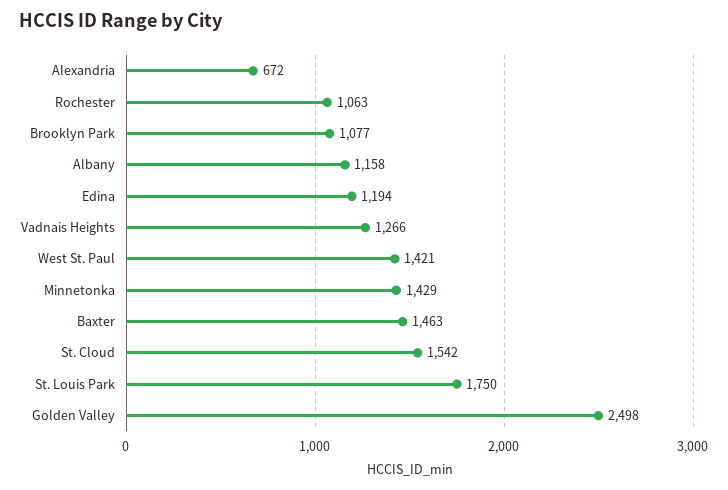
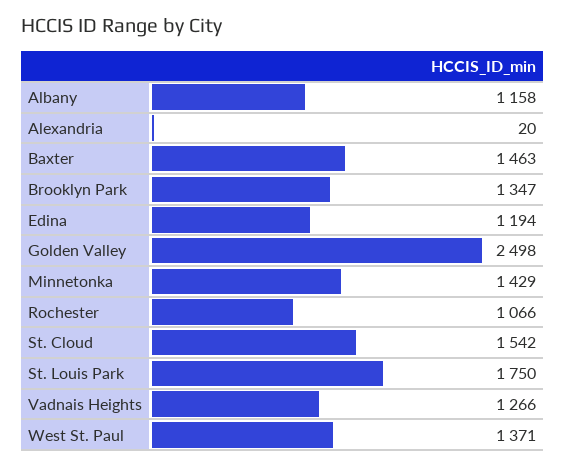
  {
-   "Alexandria": 672,
+   "Alexandria": 20,
-   "Rochester": 1063,
+   "Rochester": 1066,
-   "Brooklyn Park": 1077,
+   "Brooklyn Park": 1347,
    "Albany": 1158,
    "Edina": 1194,
    "Vadnais Heights": 1266,
-   "West St. Paul": 1421,
+   "West St. Paul": 1371,
    "Minnetonka": 1429,
    "Baxter": 1463,
    "St. Cloud": 1542,
    "St. Louis Park": 1750,
    "Golden Valley": 2498
  }

